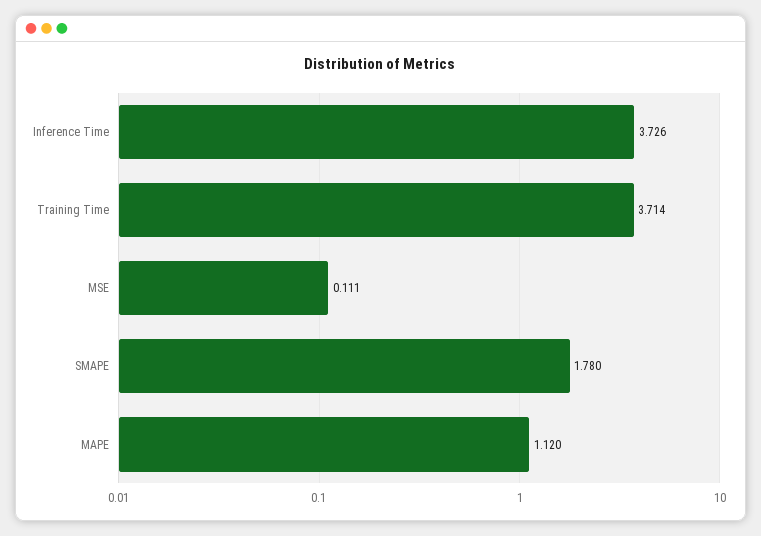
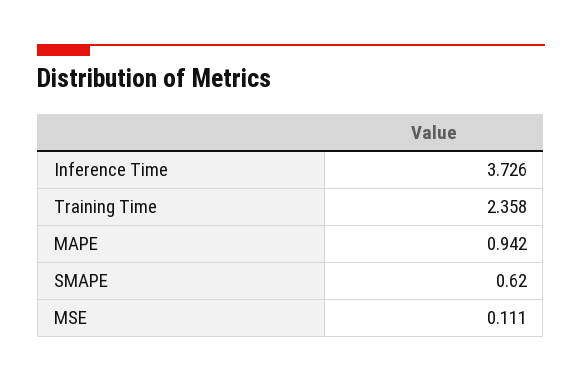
  {
    "Inference Time": 3.726,
-   "Training Time": 3.714,
+   "Training Time": 2.358,
    "MSE": 0.111,
-   "SMAPE": 1.78,
+   "SMAPE": 0.62,
-   "MAPE": 1.12
+   "MAPE": 0.942
  }

